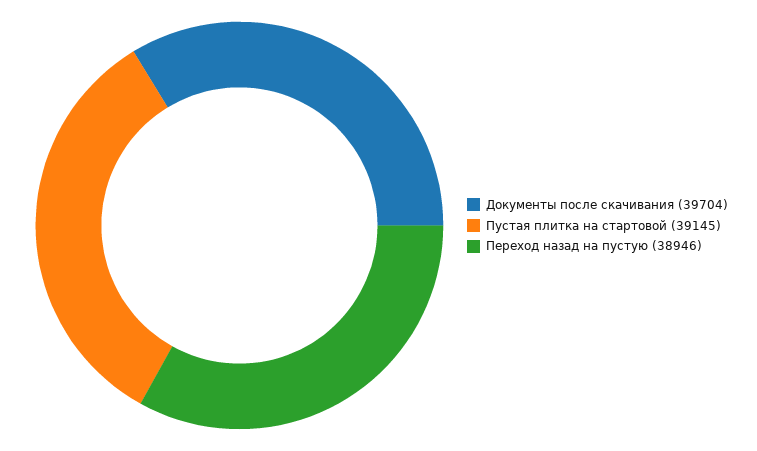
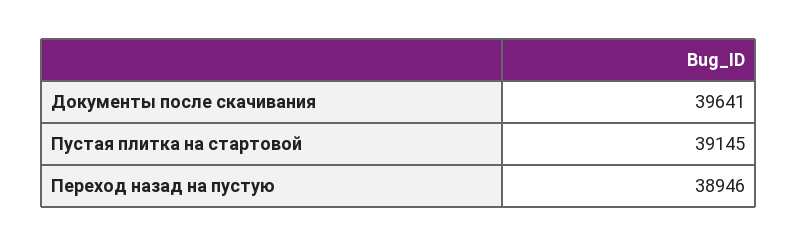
  {
-   "Документы после скачивания": 39704,
+   "Документы после скачивания": 39641,
    "Пустая плитка на стартовой": 39145,
    "Переход назад на пустую": 38946
  }

